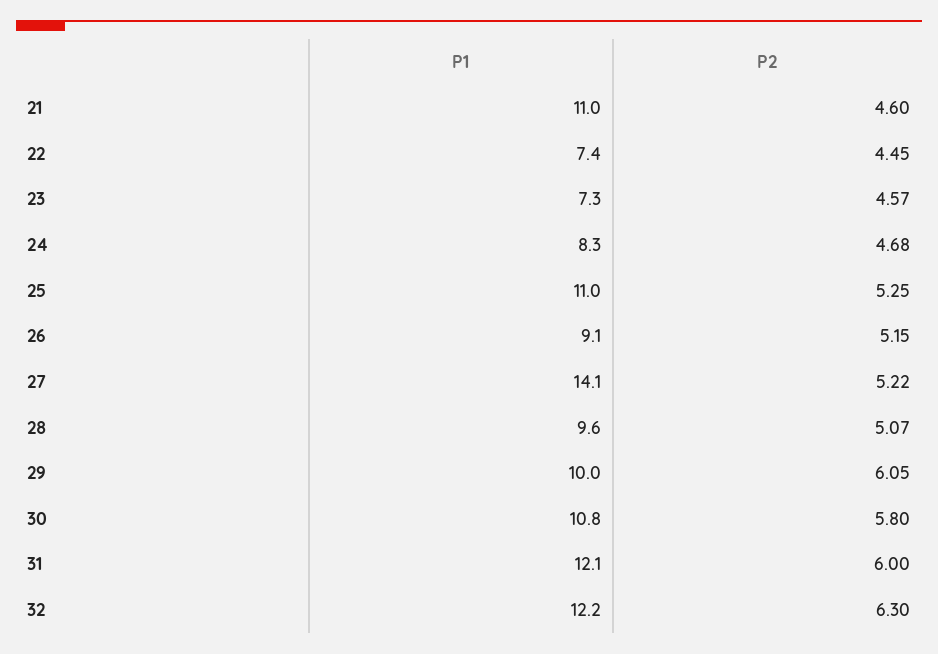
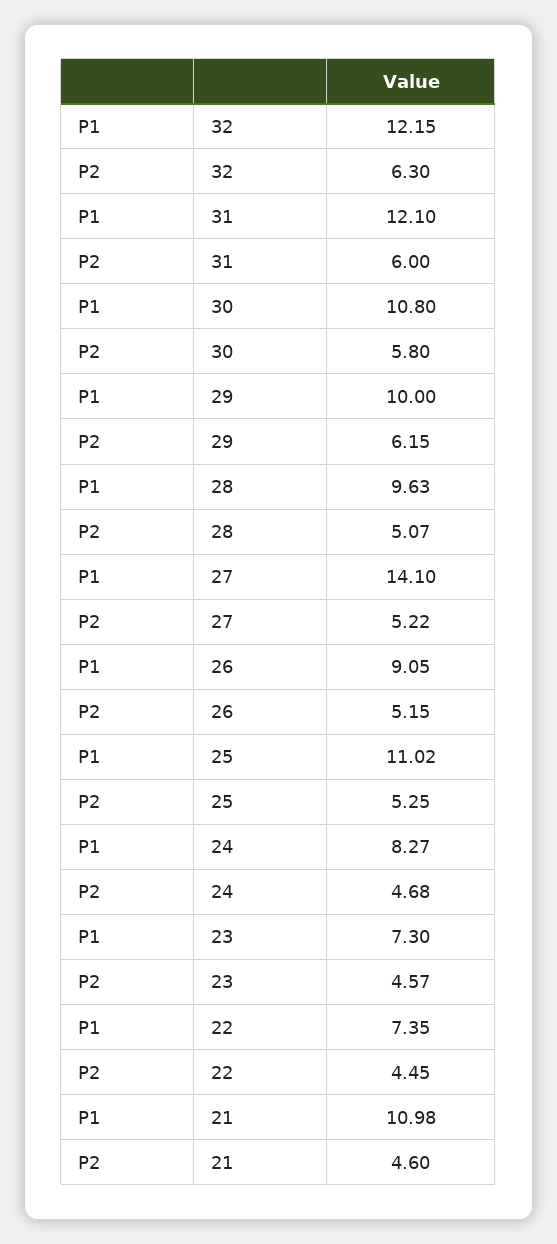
  {
    "P1": {
      "21": 10.98,
      "22": 7.35,
      "23": 7.3,
      "24": 8.27,
      "25": 11.02,
      "26": 9.05,
      "27": 14.1,
      "28": 9.63,
      "29": 10,
      "30": 10.8,
      "31": 12.1,
      "32": 12.15
    },
    "P2": {
      "21": 4.6,
      "22": 4.45,
      "23": 4.57,
      "24": 4.68,
      "25": 5.25,
      "26": 5.15,
      "27": 5.22,
      "28": 5.07,
-     "29": 6.05,
+     "29": 6.15,
      "30": 5.8,
      "31": 6,
      "32": 6.3
    }
  }

